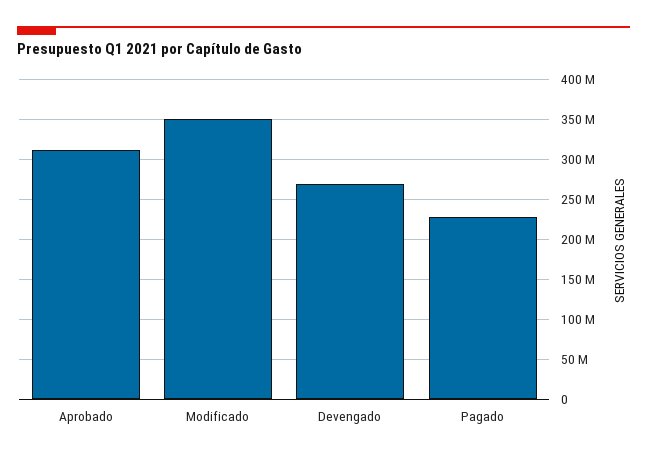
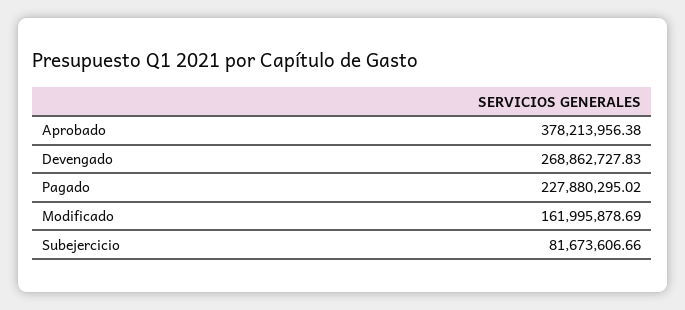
  {
-   "Aprobado": 310000000,
+   "Aprobado": 378213956.38,
-   "Modificado": 350000000,
+   "Modificado": 161995878.69,
    "Devengado": 268862727.83,
-   "Pagado": 227880295.02
+   "Pagado": 227880295.02,
+   "Subejercicio": 81673606.66
  }

